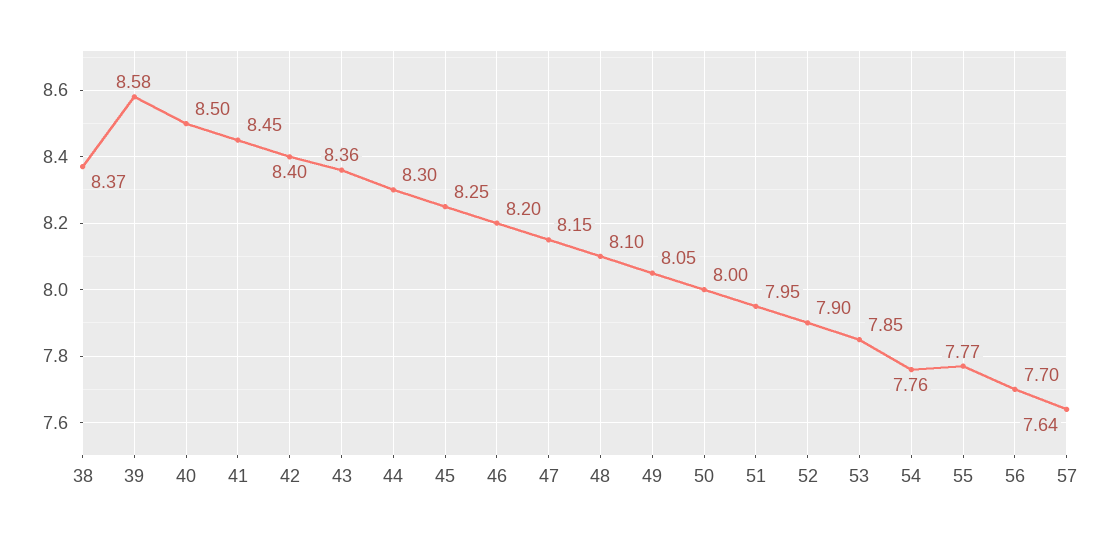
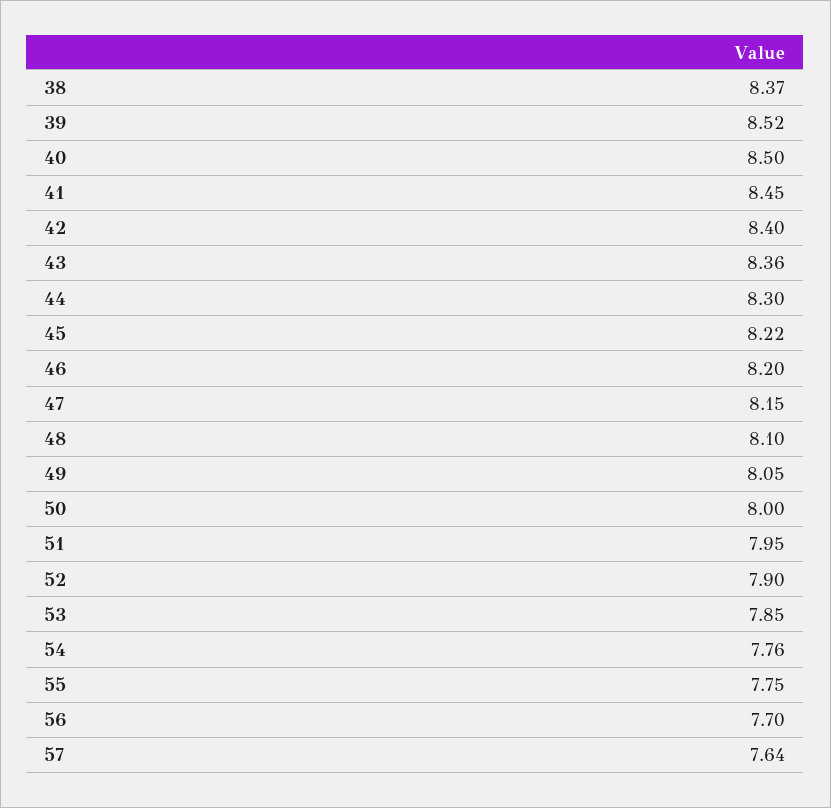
  {
    "38": 8.37,
-   "39": 8.58,
+   "39": 8.52,
    "40": 8.5,
    "41": 8.45,
    "42": 8.4,
    "43": 8.36,
    "44": 8.3,
-   "45": 8.25,
+   "45": 8.22,
    "46": 8.2,
    "47": 8.15,
    "48": 8.1,
    "49": 8.05,
    "50": 8,
    "51": 7.95,
    "52": 7.9,
    "53": 7.85,
    "54": 7.76,
-   "55": 7.77,
+   "55": 7.75,
    "56": 7.7,
    "57": 7.64
  }

